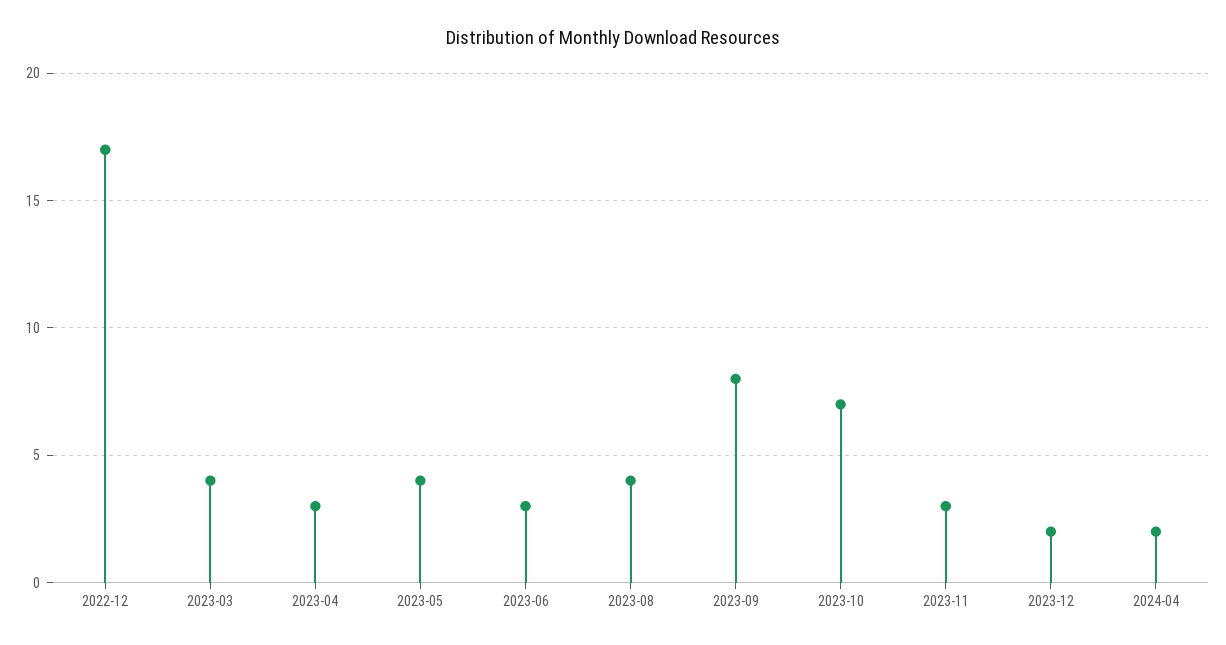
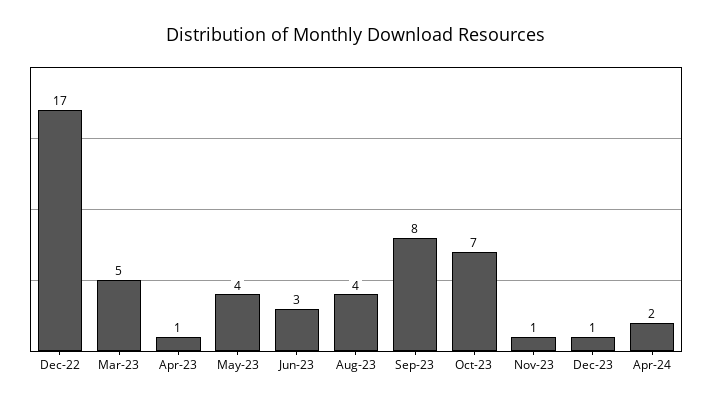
  {
    "2022-12": 17,
-   "2023-03": 4,
+   "2023-03": 5,
-   "2023-04": 3,
+   "2023-04": 1,
    "2023-05": 4,
    "2023-06": 3,
    "2023-08": 4,
    "2023-09": 8,
    "2023-10": 7,
-   "2023-11": 3,
+   "2023-11": 1,
-   "2023-12": 2,
+   "2023-12": 1,
    "2024-04": 2
  }

